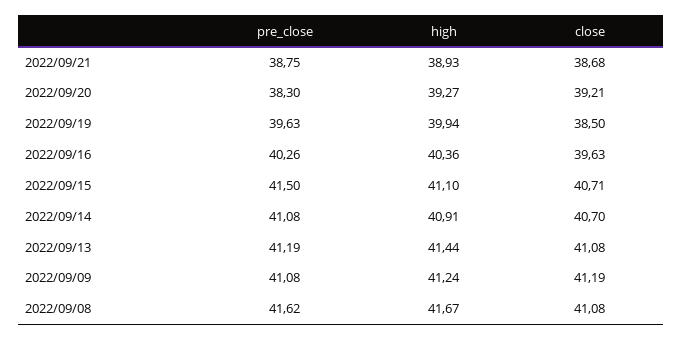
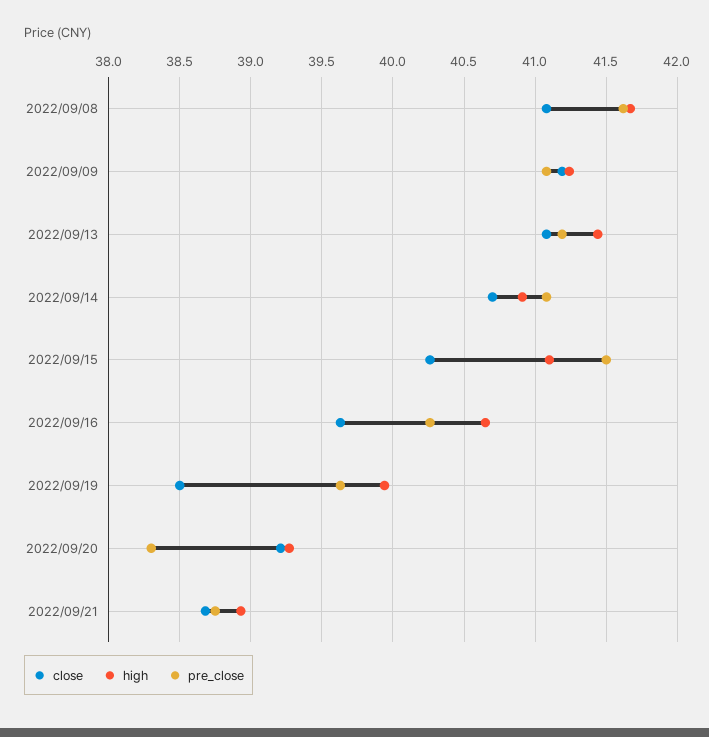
  {
    "pre_close": {
      "2022/09/21": 38.75,
      "2022/09/20": 38.3,
      "2022/09/19": 39.63,
      "2022/09/16": 40.26,
      "2022/09/15": 41.5,
      "2022/09/14": 41.08,
      "2022/09/13": 41.19,
      "2022/09/09": 41.08,
      "2022/09/08": 41.62
    },
    "high": {
      "2022/09/21": 38.93,
      "2022/09/20": 39.27,
      "2022/09/19": 39.94,
-     "2022/09/16": 40.36,
+     "2022/09/16": 40.65,
      "2022/09/15": 41.1,
      "2022/09/14": 40.91,
      "2022/09/13": 41.44,
      "2022/09/09": 41.24,
      "2022/09/08": 41.67
    },
    "close": {
      "2022/09/21": 38.68,
      "2022/09/20": 39.21,
      "2022/09/19": 38.5,
      "2022/09/16": 39.63,
-     "2022/09/15": 40.71,
+     "2022/09/15": 40.25,
      "2022/09/14": 40.7,
      "2022/09/13": 41.08,
      "2022/09/09": 41.19,
      "2022/09/08": 41.08
    }
  }

